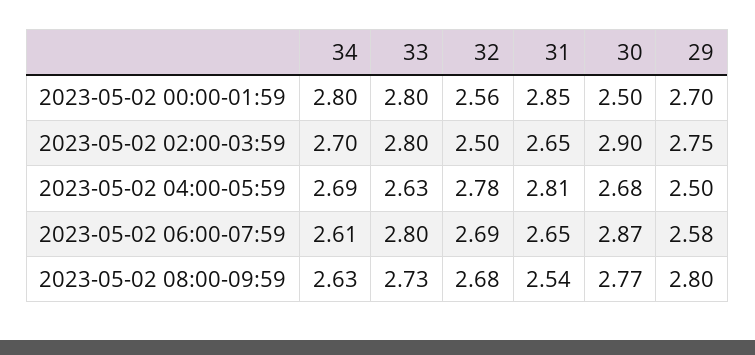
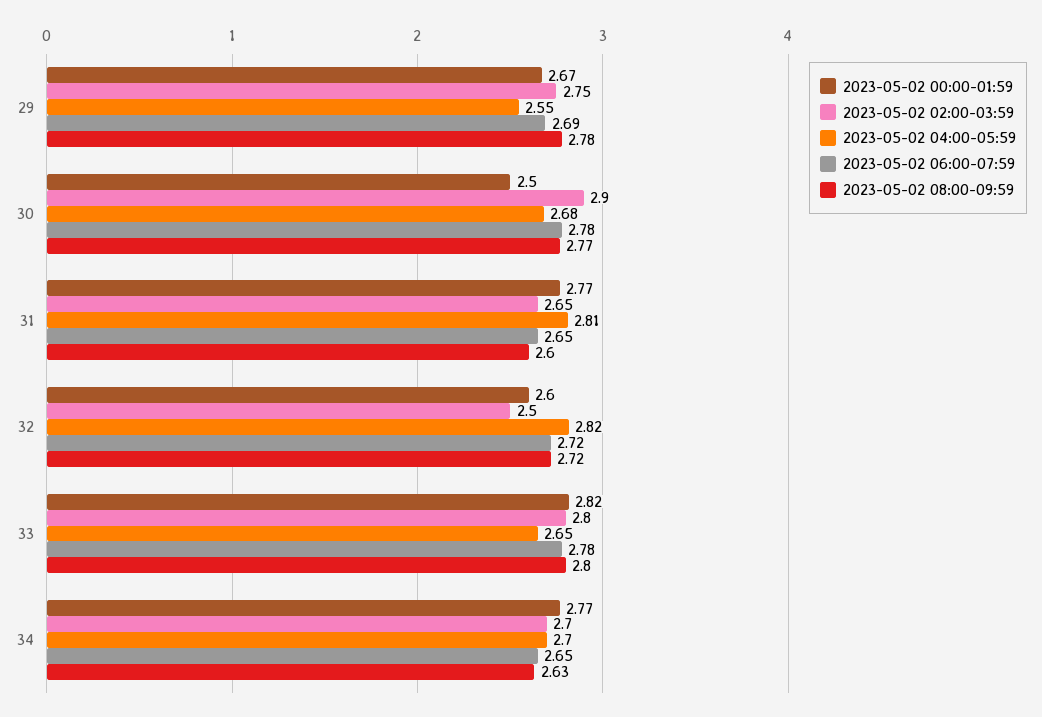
  {
    "2023-05-02 00:00-01:59": {
-     "34": 2.8,
+     "34": 2.77,
-     "33": 2.8,
+     "33": 2.82,
-     "32": 2.56,
+     "32": 2.6,
-     "31": 2.85,
+     "31": 2.77,
      "30": 2.5,
-     "29": 2.7
+     "29": 2.67
    },
    "2023-05-02 02:00-03:59": {
      "34": 2.7,
      "33": 2.8,
      "32": 2.5,
      "31": 2.65,
      "30": 2.9,
      "29": 2.75
    },
    "2023-05-02 04:00-05:59": {
-     "34": 2.69,
+     "34": 2.7,
-     "33": 2.63,
+     "33": 2.65,
-     "32": 2.78,
+     "32": 2.82,
      "31": 2.81,
      "30": 2.68,
-     "29": 2.5
+     "29": 2.55
    },
    "2023-05-02 06:00-07:59": {
-     "34": 2.61,
+     "34": 2.65,
-     "33": 2.8,
+     "33": 2.78,
-     "32": 2.69,
+     "32": 2.72,
      "31": 2.65,
-     "30": 2.87,
+     "30": 2.78,
-     "29": 2.58
+     "29": 2.69
    },
    "2023-05-02 08:00-09:59": {
      "34": 2.63,
-     "33": 2.73,
+     "33": 2.8,
-     "32": 2.68,
+     "32": 2.72,
-     "31": 2.54,
+     "31": 2.6,
      "30": 2.77,
-     "29": 2.8
+     "29": 2.78
    }
  }

